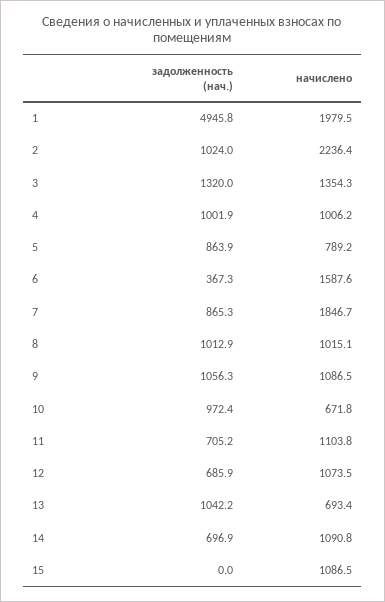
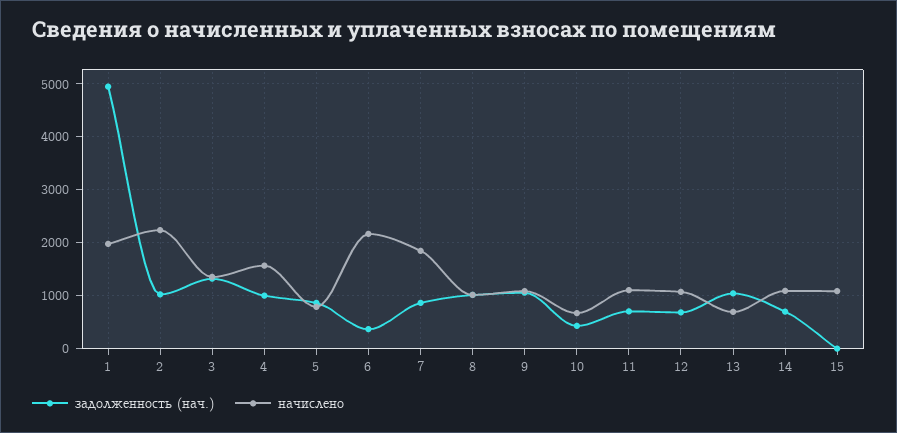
  {
    "задолженность (нач.)": {
      "1": 4945.8,
      "2": 1024,
      "3": 1320,
      "4": 1001.9,
      "5": 863.9,
      "6": 367.3,
      "7": 865.3,
      "8": 1012.9,
      "9": 1056.3,
-     "10": 972.4,
+     "10": 400,
      "11": 705.2,
      "12": 685.9,
      "13": 1042.2,
      "14": 696.9,
      "15": 0
    },
    "начислено": {
      "1": 1979.5,
      "2": 2236.4,
      "3": 1354.3,
-     "4": 1006.2,
+     "4": 1600,
      "5": 789.2,
-     "6": 1587.6,
+     "6": 2200,
      "7": 1846.7,
      "8": 1015.1,
      "9": 1086.5,
      "10": 671.8,
      "11": 1103.8,
      "12": 1073.5,
      "13": 693.4,
      "14": 1090.8,
      "15": 1086.5
    }
  }

